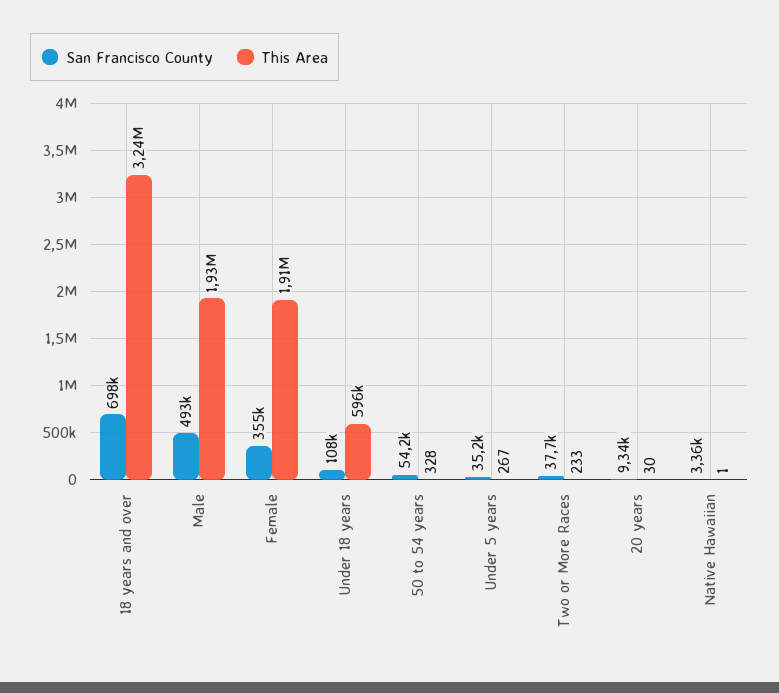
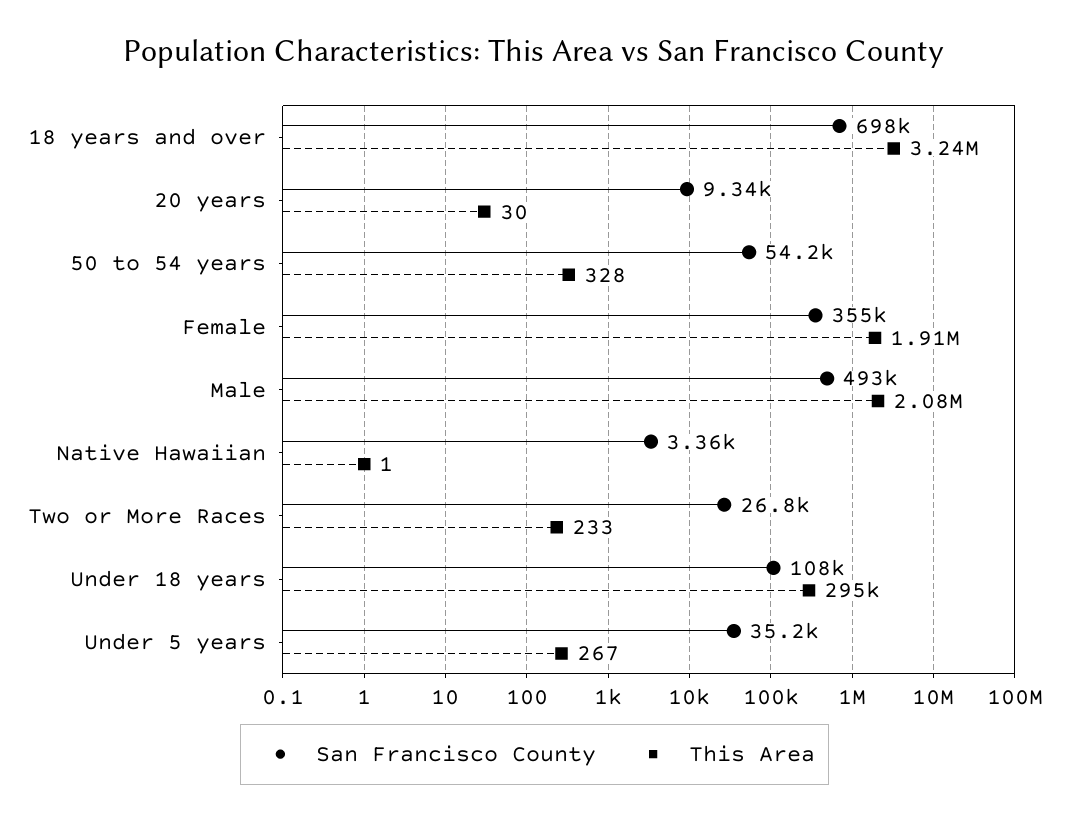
  {
    "San Francisco County": {
      "18 years and over": 698000,
      "Male": 493000,
      "Female": 355000,
      "Under 18 years": 108000,
      "50 to 54 years": 54200,
      "Under 5 years": 35200,
-     "Two or More Races": 37700,
+     "Two or More Races": 26800,
      "20 years": 9340,
      "Native Hawaiian": 3360
    },
    "This Area": {
      "18 years and over": 3240000,
-     "Male": 1930000,
+     "Male": 2080000,
      "Female": 1910000,
-     "Under 18 years": 596000,
+     "Under 18 years": 295000,
      "50 to 54 years": 328,
      "Under 5 years": 267,
      "Two or More Races": 233,
      "20 years": 30,
      "Native Hawaiian": 1
    }
  }

